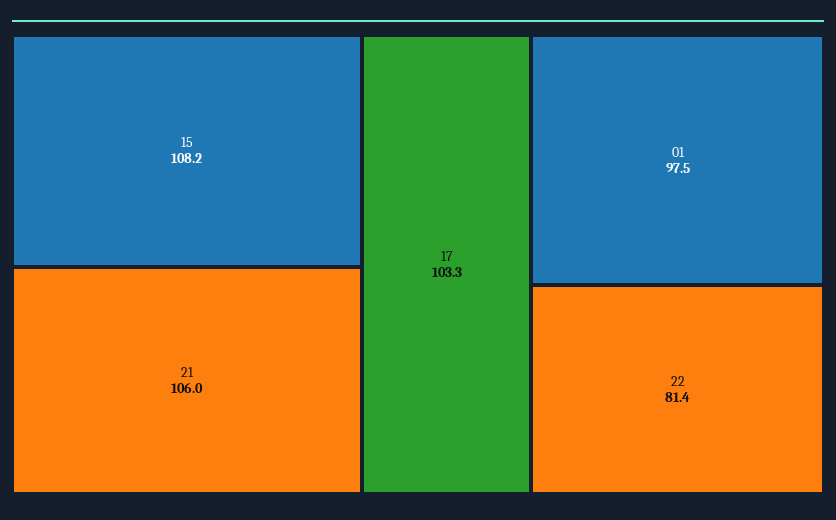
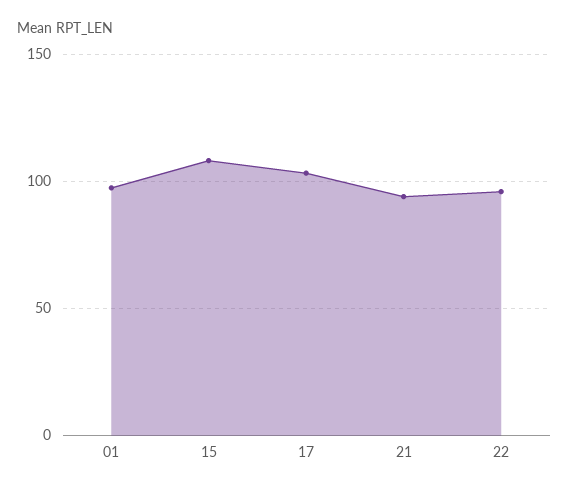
  {
    "15": 108.2,
-   "21": 106,
+   "21": 95,
    "17": 103.3,
    "01": 97.5,
-   "22": 81.4
+   "22": 95
  }

